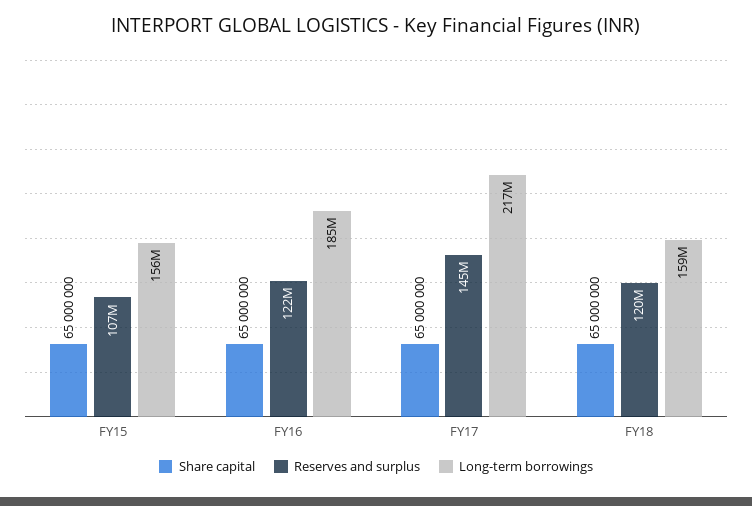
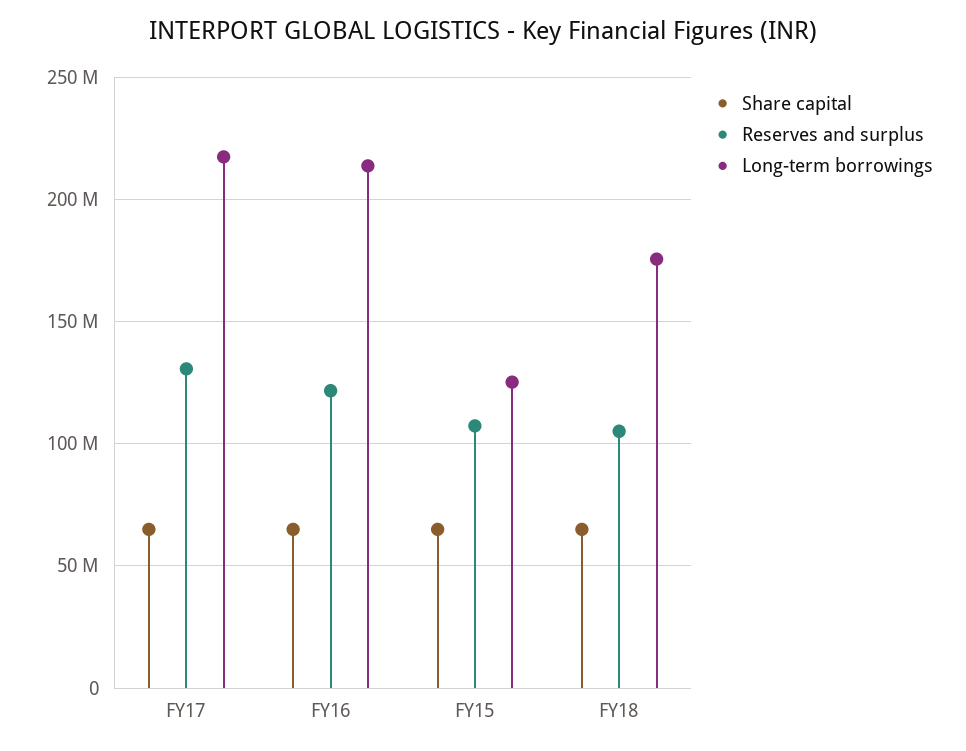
  {
    "Share capital": {
      "FY15": 65000000,
      "FY16": 65000000,
      "FY17": 65000000,
      "FY18": 65000000
    },
    "Reserves and surplus": {
      "FY15": 107000000,
      "FY16": 122000000,
-     "FY17": 145000000,
+     "FY17": 130000000,
-     "FY18": 120000000
+     "FY18": 105000000
    },
    "Long-term borrowings": {
-     "FY15": 156000000,
+     "FY15": 125000000,
-     "FY16": 185000000,
+     "FY16": 215000000,
      "FY17": 217000000,
-     "FY18": 159000000
+     "FY18": 175000000
    }
  }

